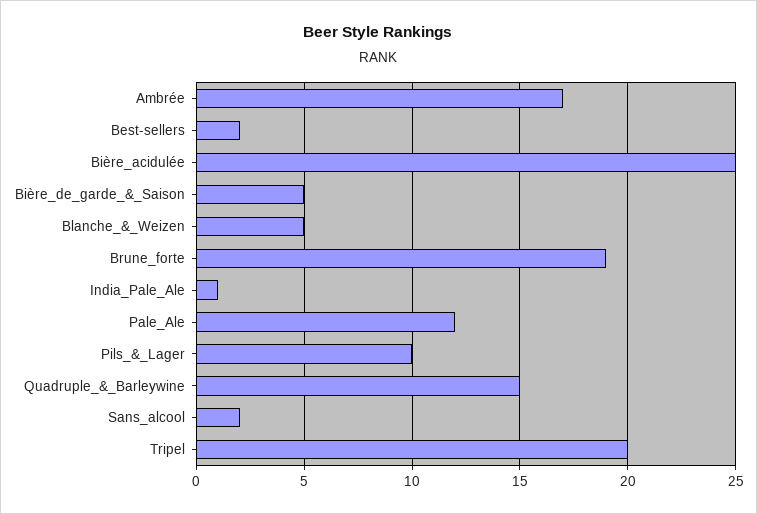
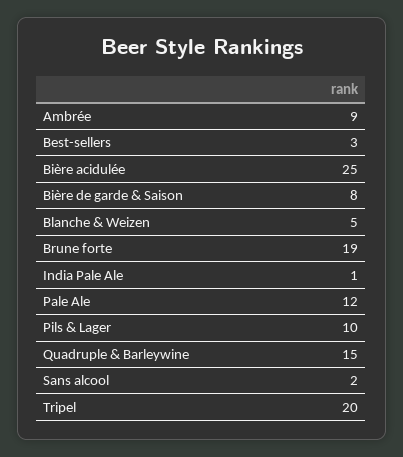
  {
-   "Ambrée": 17,
+   "Ambrée": 9,
-   "Best-sellers": 2,
+   "Best-sellers": 3,
    "Bière_acidulée": 25,
-   "Bière_de_garde_&_Saison": 5,
+   "Bière_de_garde_&_Saison": 8,
    "Blanche_&_Weizen": 5,
    "Brune_forte": 19,
    "India_Pale_Ale": 1,
    "Pale_Ale": 12,
    "Pils_&_Lager": 10,
    "Quadruple_&_Barleywine": 15,
    "Sans_alcool": 2,
    "Tripel": 20
  }

